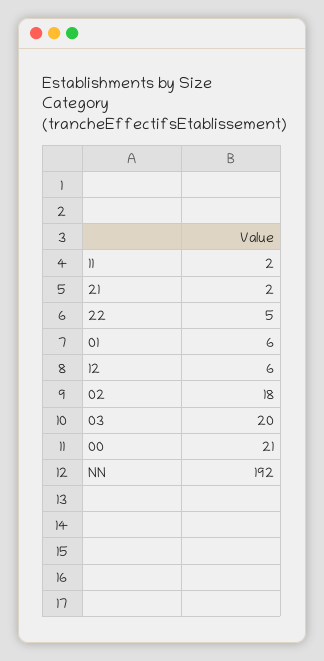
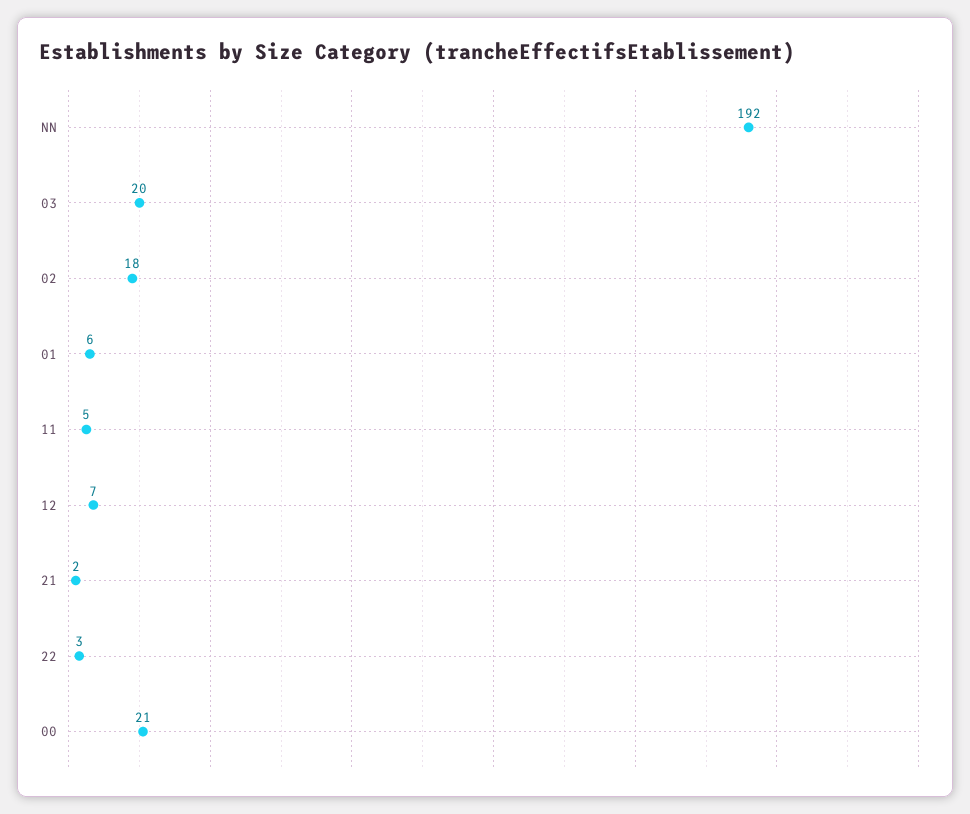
  {
-   "11": 2,
+   "11": 5,
    "21": 2,
-   "22": 5,
+   "22": 3,
    "01": 6,
-   "12": 6,
+   "12": 7,
    "02": 18,
    "03": 20,
    "00": 21,
    "NN": 192
  }

